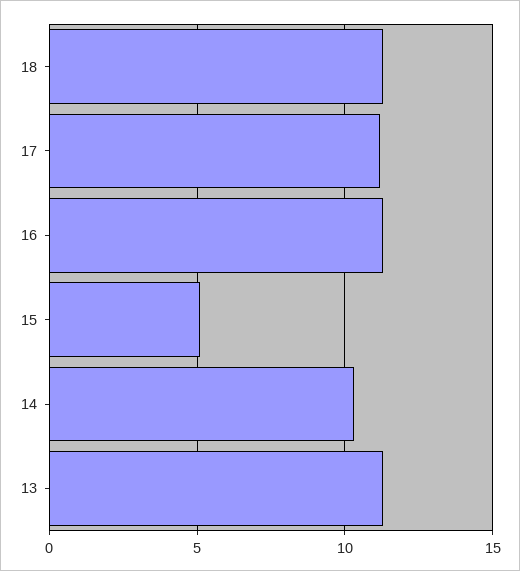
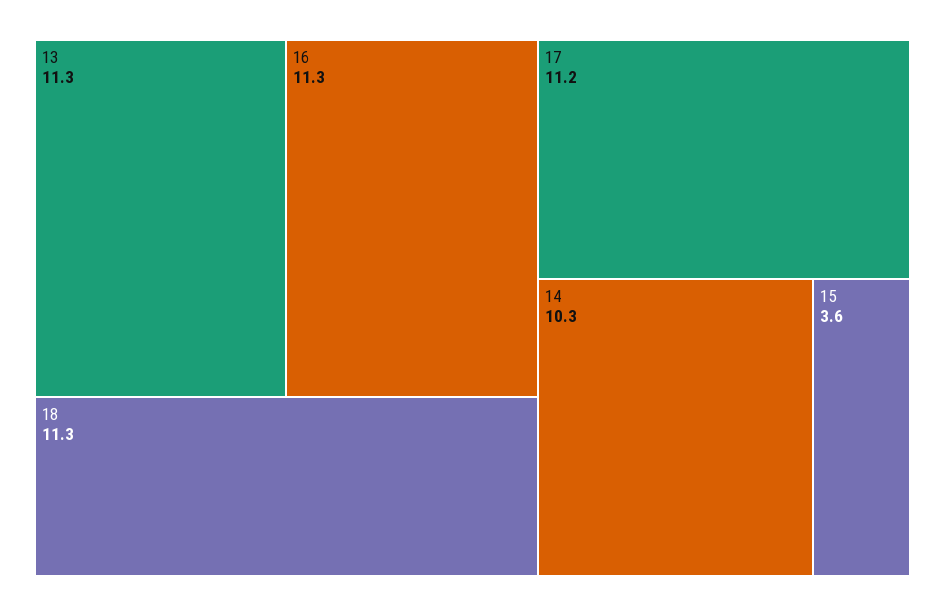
  {
    "18": 11.3,
    "17": 11.2,
    "16": 11.3,
-   "15": 5,
+   "15": 3.6,
    "14": 10.3,
    "13": 11.3
  }

